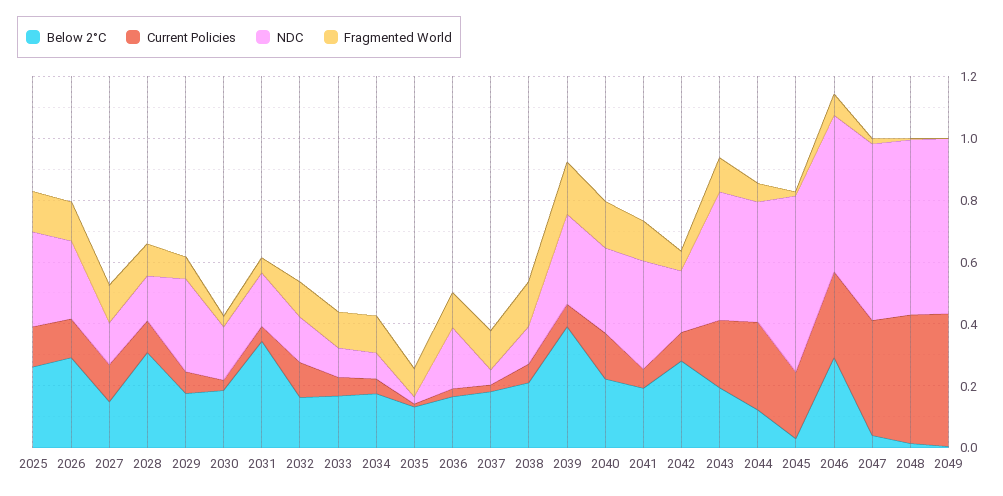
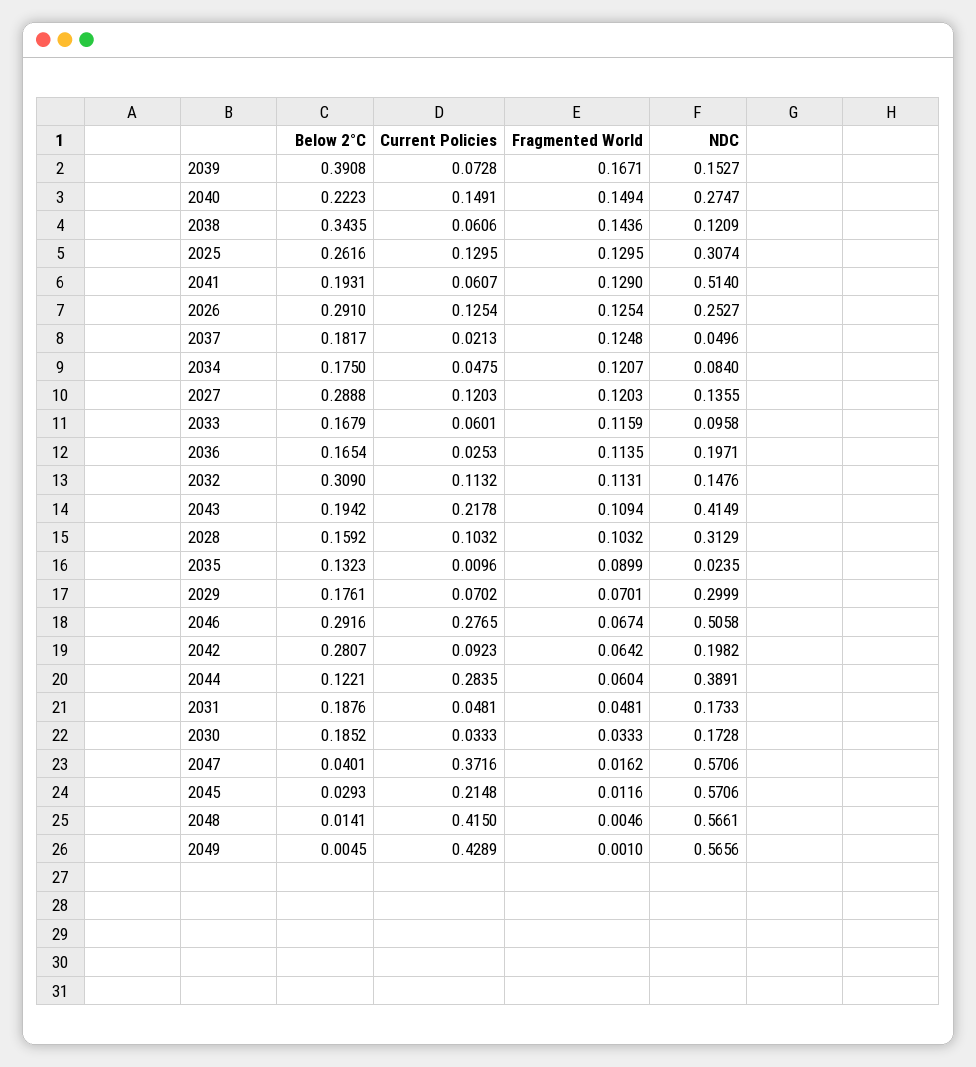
  {
    "Below 2°C": {
      "2025": 0.2616,
      "2026": 0.291,
-     "2027": 0.15,
+     "2027": 0.2888,
-     "2028": 0.3,
+     "2028": 0.1592,
      "2029": 0.1761,
      "2030": 0.1852,
-     "2031": 0.35,
+     "2031": 0.1876,
-     "2032": 0.15,
+     "2032": 0.309,
      "2033": 0.1679,
      "2034": 0.175,
      "2035": 0.1323,
      "2036": 0.1654,
      "2037": 0.1817,
-     "2038": 0.2,
+     "2038": 0.3435,
      "2039": 0.3908,
      "2040": 0.2223,
      "2041": 0.1931,
      "2042": 0.2807,
      "2043": 0.1942,
      "2044": 0.1221,
      "2045": 0.0293,
      "2046": 0.2916,
      "2047": 0.0401,
      "2048": 0.0141,
      "2049": 0.0045
    },
    "Current Policies": {
      "2025": 0.1295,
      "2026": 0.1254,
      "2027": 0.1203,
      "2028": 0.1032,
      "2029": 0.0702,
      "2030": 0.0333,
      "2031": 0.0481,
      "2032": 0.1132,
      "2033": 0.0601,
      "2034": 0.0475,
      "2035": 0.0096,
      "2036": 0.0253,
      "2037": 0.0213,
      "2038": 0.0606,
      "2039": 0.0728,
      "2040": 0.1491,
      "2041": 0.0607,
      "2042": 0.0923,
      "2043": 0.2178,
      "2044": 0.2835,
      "2045": 0.2148,
      "2046": 0.2765,
      "2047": 0.3716,
      "2048": 0.415,
      "2049": 0.4289
    },
    "NDC": {
      "2025": 0.3074,
      "2026": 0.2527,
      "2027": 0.1355,
-     "2028": 0.15,
+     "2028": 0.3129,
      "2029": 0.2999,
      "2030": 0.1728,
      "2031": 0.1733,
      "2032": 0.1476,
      "2033": 0.0958,
      "2034": 0.084,
      "2035": 0.0235,
      "2036": 0.1971,
      "2037": 0.0496,
      "2038": 0.1209,
-     "2039": 0.3,
+     "2039": 0.1527,
      "2040": 0.2747,
-     "2041": 0.35,
+     "2041": 0.514,
      "2042": 0.1982,
      "2043": 0.4149,
      "2044": 0.3891,
      "2045": 0.5706,
      "2046": 0.5058,
      "2047": 0.5706,
      "2048": 0.5661,
      "2049": 0.5656
    },
    "Fragmented World": {
      "2025": 0.1295,
      "2026": 0.1254,
      "2027": 0.1203,
      "2028": 0.1032,
      "2029": 0.0701,
      "2030": 0.0333,
      "2031": 0.0481,
      "2032": 0.1131,
      "2033": 0.1159,
      "2034": 0.1207,
      "2035": 0.0899,
      "2036": 0.1135,
      "2037": 0.1248,
      "2038": 0.1436,
      "2039": 0.1671,
      "2040": 0.1494,
      "2041": 0.129,
      "2042": 0.0642,
      "2043": 0.1094,
      "2044": 0.0604,
      "2045": 0.0116,
      "2046": 0.0674,
      "2047": 0.0162,
      "2048": 0.0046,
      "2049": 0.001
    }
  }

